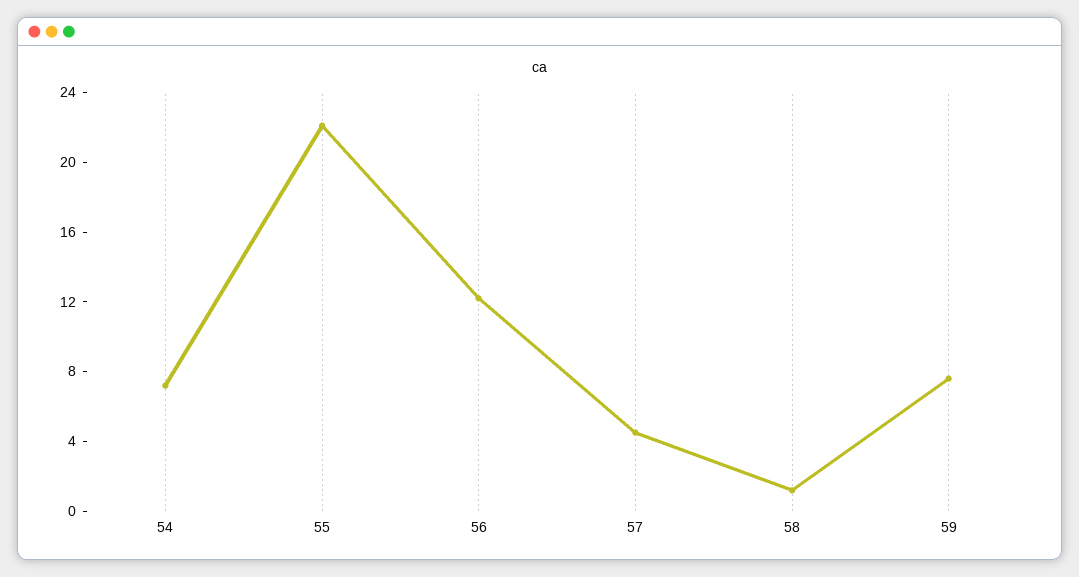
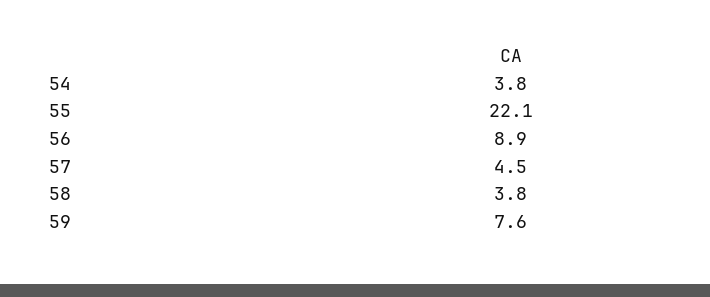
  {
-   "54": 7,
+   "54": 3.8,
    "55": 22.1,
-   "56": 12,
+   "56": 8.9,
    "57": 4.5,
-   "58": 1,
+   "58": 3.8,
    "59": 7.6
  }

